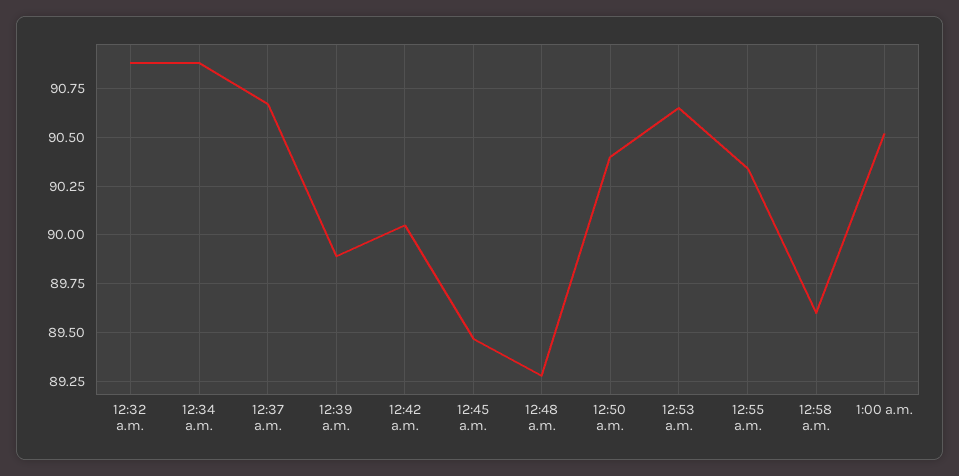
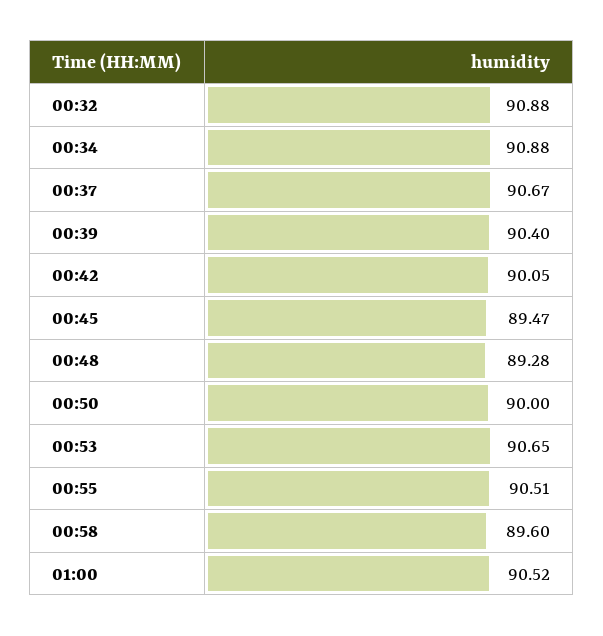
  {
    "12:32 a.m.": 90.88,
    "12:34 a.m.": 90.88,
    "12:37 a.m.": 90.67,
-   "12:39 a.m.": 89.9,
+   "12:39 a.m.": 90.4,
    "12:42 a.m.": 90.05,
    "12:45 a.m.": 89.47,
    "12:48 a.m.": 89.28,
-   "12:50 a.m.": 90.4,
+   "12:50 a.m.": 90,
    "12:53 a.m.": 90.65,
-   "12:55 a.m.": 90.35,
+   "12:55 a.m.": 90.51,
    "12:58 a.m.": 89.6,
    "1:00 a.m.": 90.52
  }

